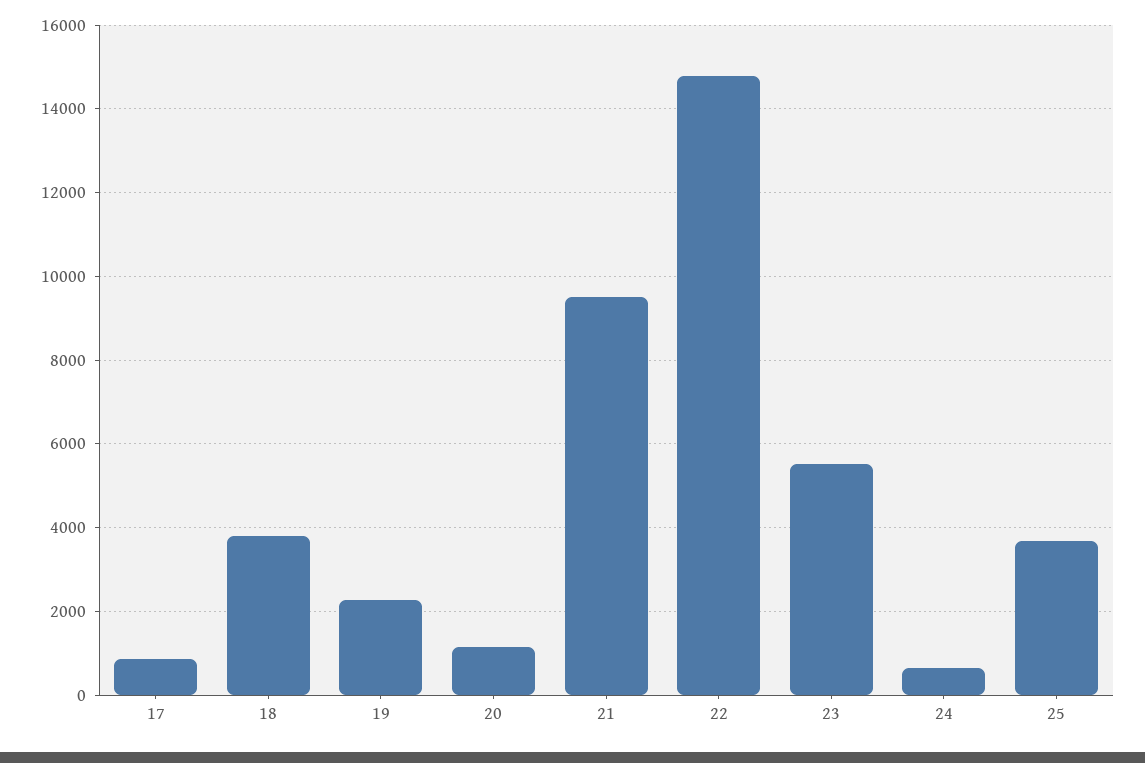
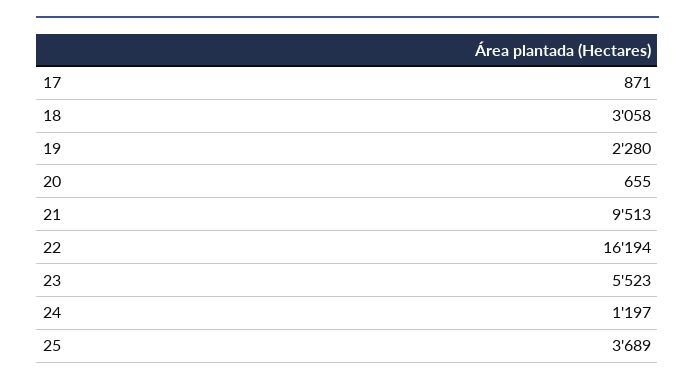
  {
    "17": 871,
-   "18": 3800,
+   "18": 3058,
    "19": 2280,
-   "20": 1200,
+   "20": 655,
    "21": 9513,
-   "22": 14800,
+   "22": 16194,
    "23": 5523,
-   "24": 600,
+   "24": 1197,
    "25": 3689
  }

